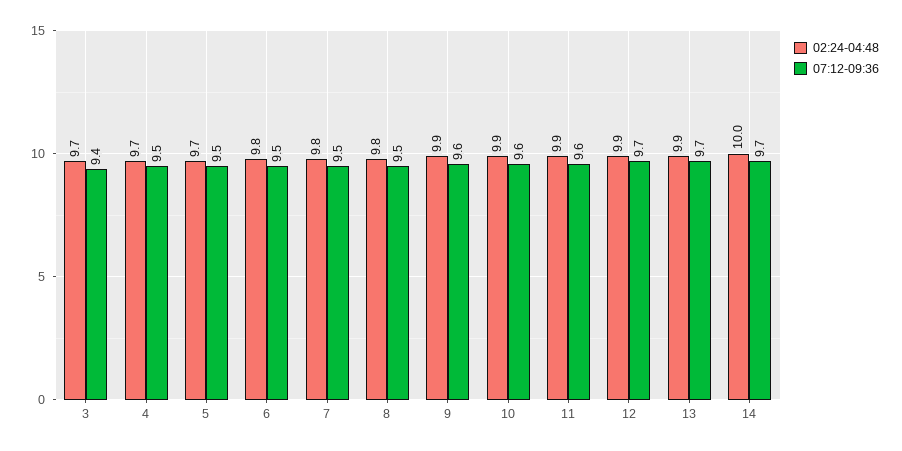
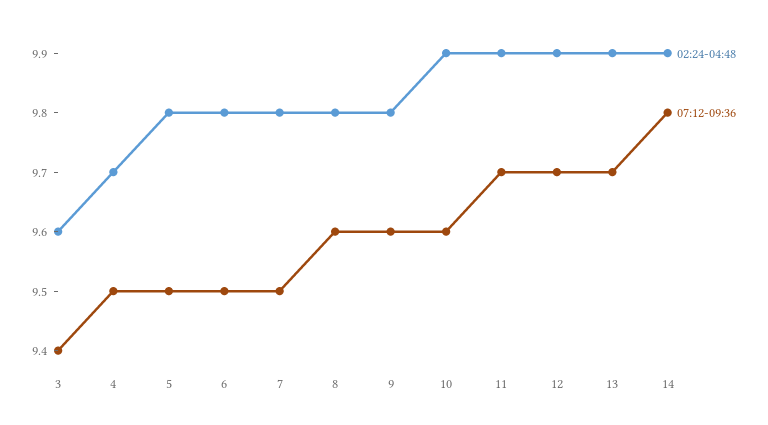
  {
    "02:24-04:48": {
-     "3": 9.7,
+     "3": 9.6,
      "4": 9.7,
-     "5": 9.7,
+     "5": 9.8,
      "6": 9.8,
      "7": 9.8,
      "8": 9.8,
-     "9": 9.9,
+     "9": 9.8,
      "10": 9.9,
      "11": 9.9,
      "12": 9.9,
      "13": 9.9,
-     "14": 10
+     "14": 9.9
    },
    "07:12-09:36": {
      "3": 9.4,
      "4": 9.5,
      "5": 9.5,
      "6": 9.5,
      "7": 9.5,
-     "8": 9.5,
+     "8": 9.6,
      "9": 9.6,
      "10": 9.6,
-     "11": 9.6,
+     "11": 9.7,
      "12": 9.7,
      "13": 9.7,
-     "14": 9.7
+     "14": 9.8
    }
  }

